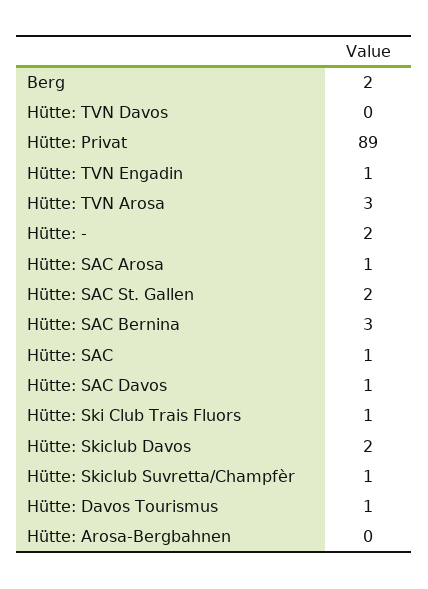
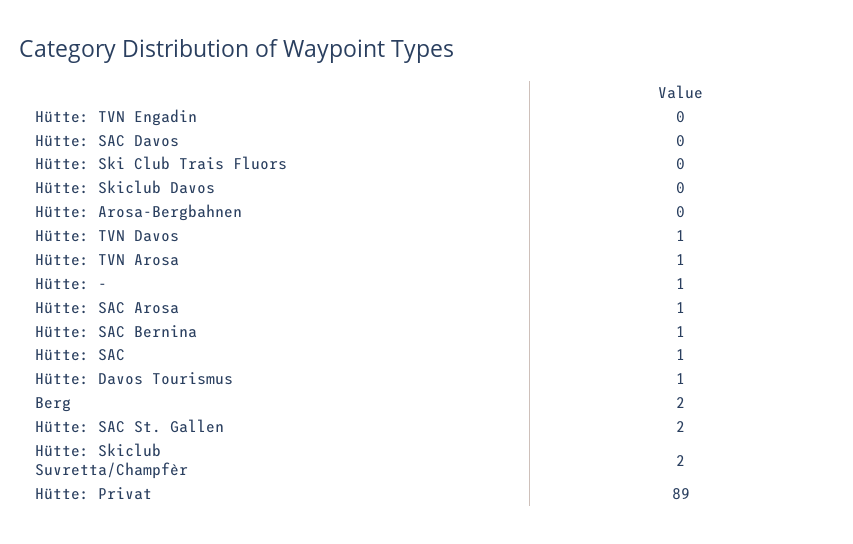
  {
    "Berg": 2,
-   "Hütte: TVN Davos": 0,
+   "Hütte: TVN Davos": 1,
    "Hütte: Privat": 89,
-   "Hütte: TVN Engadin": 1,
+   "Hütte: TVN Engadin": 0,
-   "Hütte: TVN Arosa": 3,
+   "Hütte: TVN Arosa": 1,
-   "Hütte: -": 2,
+   "Hütte: -": 1,
    "Hütte: SAC Arosa": 1,
    "Hütte: SAC St. Gallen": 2,
-   "Hütte: SAC Bernina": 3,
+   "Hütte: SAC Bernina": 1,
    "Hütte: SAC": 1,
-   "Hütte: SAC Davos": 1,
+   "Hütte: SAC Davos": 0,
-   "Hütte: Ski Club Trais Fluors": 1,
+   "Hütte: Ski Club Trais Fluors": 0,
-   "Hütte: Skiclub Davos": 2,
+   "Hütte: Skiclub Davos": 0,
-   "Hütte: Skiclub Suvretta/Champfèr": 1,
+   "Hütte: Skiclub Suvretta/Champfèr": 2,
    "Hütte: Davos Tourismus": 1,
    "Hütte: Arosa-Bergbahnen": 0
  }

